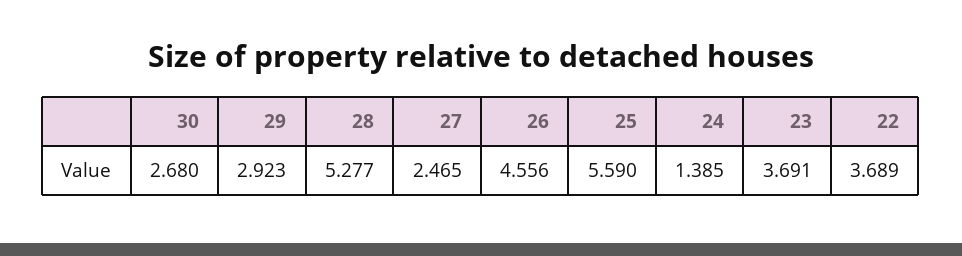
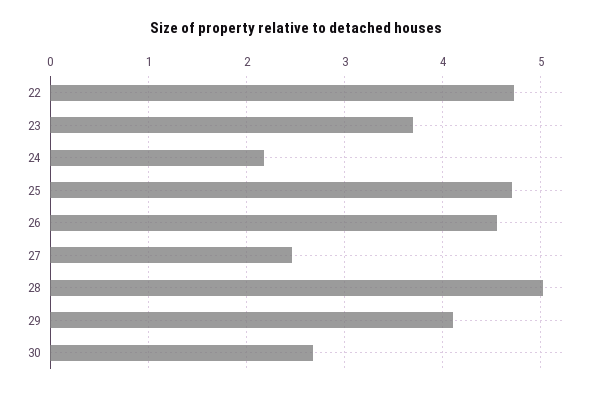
  {
    "30": 2.68,
-   "29": 2.923,
+   "29": 4.1,
-   "28": 5.277,
+   "28": 5,
    "27": 2.465,
    "26": 4.556,
-   "25": 5.59,
+   "25": 4.7,
-   "24": 1.385,
+   "24": 2.2,
    "23": 3.691,
-   "22": 3.689
+   "22": 4.7
  }

